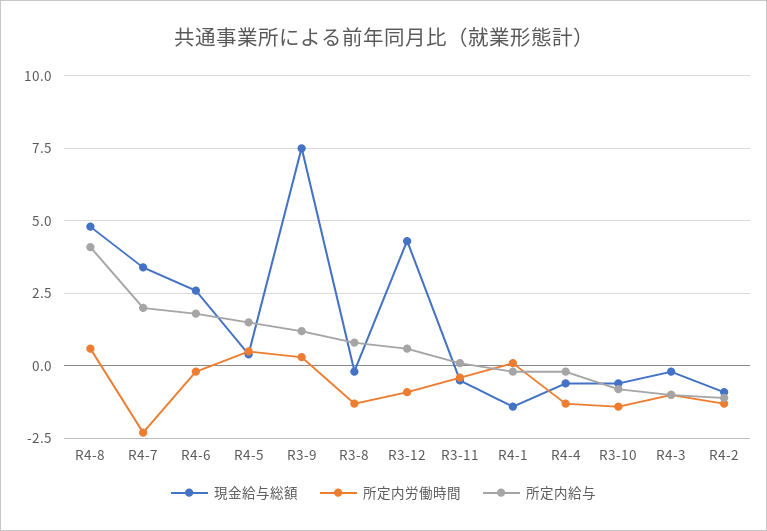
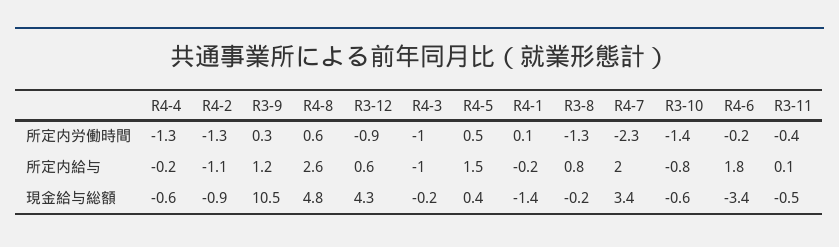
  {
    "現金給与総額": {
      "R4-8": 4.8,
      "R4-7": 3.4,
-     "R4-6": 2.5,
+     "R4-6": -3.4,
      "R4-5": 0.4,
-     "R3-9": 7.5,
+     "R3-9": 10.5,
      "R3-8": -0.2,
      "R3-12": 4.3,
      "R3-11": -0.5,
      "R4-1": -1.4,
      "R4-4": -0.6,
      "R3-10": -0.6,
      "R4-3": -0.2,
      "R4-2": -0.9
    },
    "所定内労働時間": {
      "R4-8": 0.6,
      "R4-7": -2.3,
      "R4-6": -0.2,
      "R4-5": 0.5,
      "R3-9": 0.3,
      "R3-8": -1.3,
      "R3-12": -0.9,
      "R3-11": -0.4,
      "R4-1": 0.1,
      "R4-4": -1.3,
      "R3-10": -1.4,
      "R4-3": -1,
      "R4-2": -1.3
    },
    "所定内給与": {
-     "R4-8": 4,
+     "R4-8": 2.6,
      "R4-7": 2,
      "R4-6": 1.8,
      "R4-5": 1.5,
      "R3-9": 1.2,
      "R3-8": 0.8,
      "R3-12": 0.6,
      "R3-11": 0.1,
      "R4-1": -0.2,
      "R4-4": -0.2,
      "R3-10": -0.8,
      "R4-3": -1,
      "R4-2": -1.1
    }
  }

